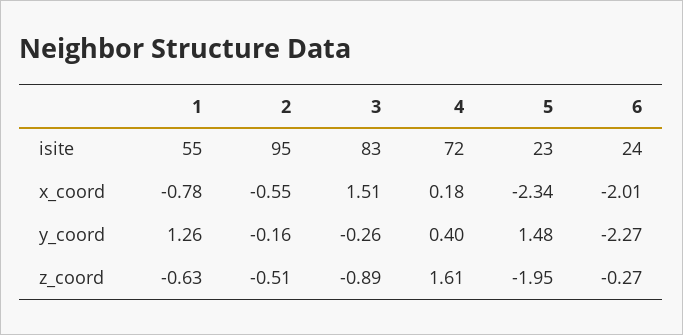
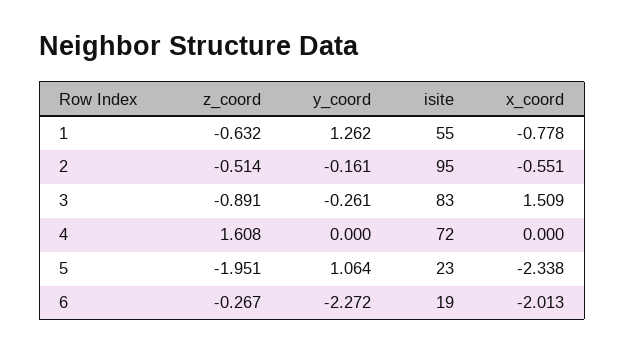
  {
    "1": {
      "isite": 55,
      "x_coord": -0.778,
      "y_coord": 1.262,
      "z_coord": -0.632
    },
    "2": {
      "isite": 95,
      "x_coord": -0.551,
      "y_coord": -0.161,
      "z_coord": -0.514
    },
    "3": {
      "isite": 83,
      "x_coord": 1.509,
      "y_coord": -0.261,
      "z_coord": -0.891
    },
    "4": {
      "isite": 72,
-     "x_coord": 0.18,
+     "x_coord": 0,
-     "y_coord": 0.4,
+     "y_coord": 0,
      "z_coord": 1.608
    },
    "5": {
      "isite": 23,
      "x_coord": -2.338,
-     "y_coord": 1.48,
+     "y_coord": 1.064,
      "z_coord": -1.951
    },
    "6": {
-     "isite": 24,
+     "isite": 19,
      "x_coord": -2.013,
      "y_coord": -2.272,
      "z_coord": -0.267
    }
  }

